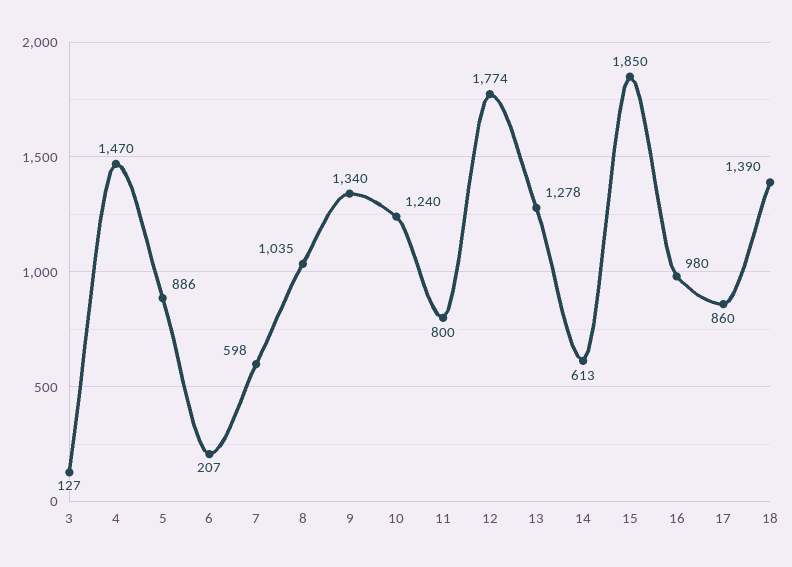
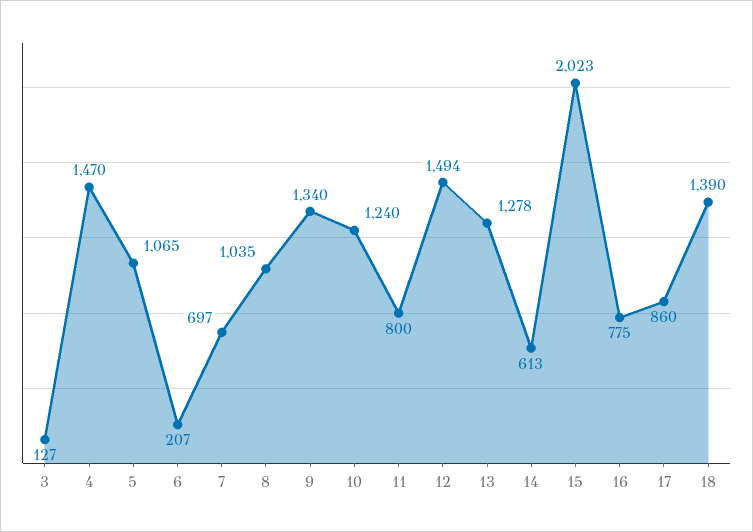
  {
    "3": 127,
    "4": 1470,
-   "5": 886,
+   "5": 1065,
    "6": 207,
-   "7": 598,
+   "7": 697,
    "8": 1035,
    "9": 1340,
    "10": 1240,
    "11": 800,
-   "12": 1774,
+   "12": 1494,
    "13": 1278,
    "14": 613,
-   "15": 1850,
+   "15": 2023,
-   "16": 980,
+   "16": 775,
    "17": 860,
    "18": 1390
  }

